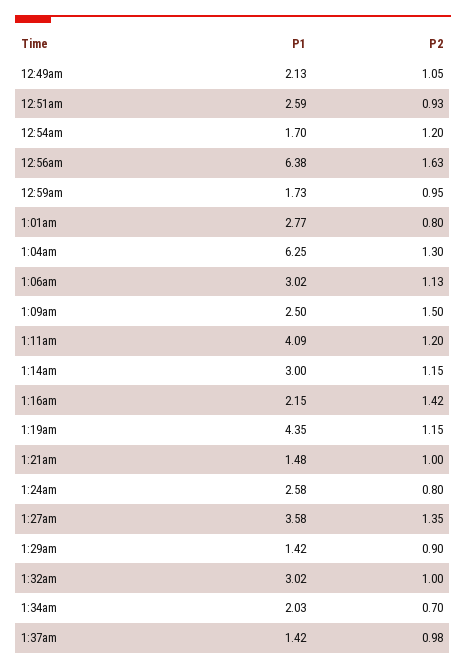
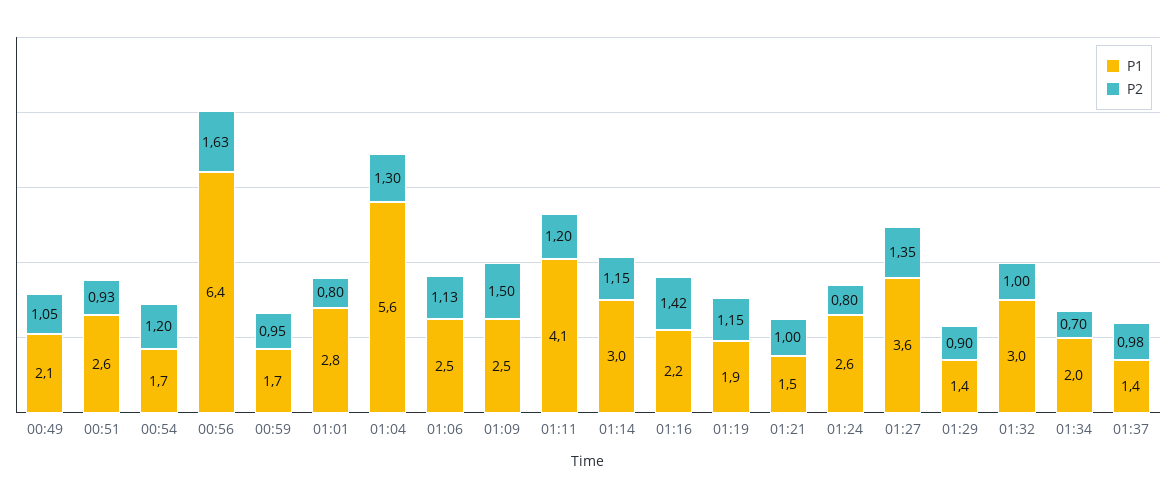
  {
    "P1": {
      "12:49am": 2.13,
      "12:51am": 2.59,
      "12:54am": 1.7,
      "12:56am": 6.38,
      "12:59am": 1.73,
      "1:01am": 2.77,
-     "1:04am": 6.25,
+     "1:04am": 5.6,
-     "1:06am": 3.02,
+     "1:06am": 2.5,
      "1:09am": 2.5,
      "1:11am": 4.09,
      "1:14am": 3,
      "1:16am": 2.15,
-     "1:19am": 4.35,
+     "1:19am": 1.9,
      "1:21am": 1.48,
      "1:24am": 2.58,
      "1:27am": 3.58,
      "1:29am": 1.42,
      "1:32am": 3.02,
      "1:34am": 2.03,
      "1:37am": 1.42
    },
    "P2": {
      "12:49am": 1.05,
      "12:51am": 0.93,
      "12:54am": 1.2,
      "12:56am": 1.63,
      "12:59am": 0.95,
      "1:01am": 0.8,
      "1:04am": 1.3,
      "1:06am": 1.13,
      "1:09am": 1.5,
      "1:11am": 1.2,
      "1:14am": 1.15,
      "1:16am": 1.42,
      "1:19am": 1.15,
      "1:21am": 1,
      "1:24am": 0.8,
      "1:27am": 1.35,
      "1:29am": 0.9,
      "1:32am": 1,
      "1:34am": 0.7,
      "1:37am": 0.98
    }
  }

